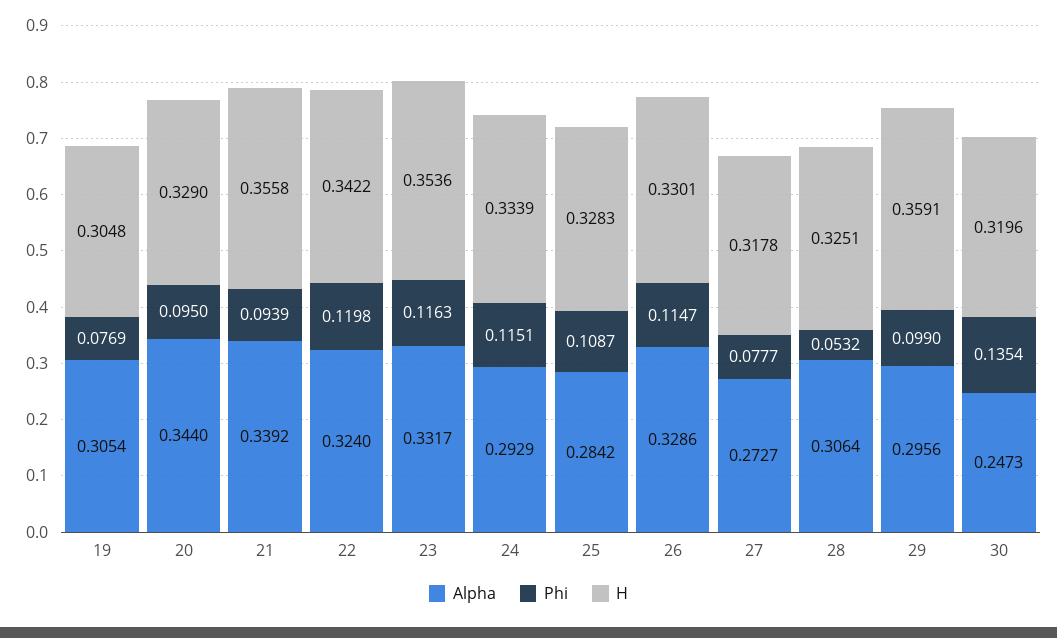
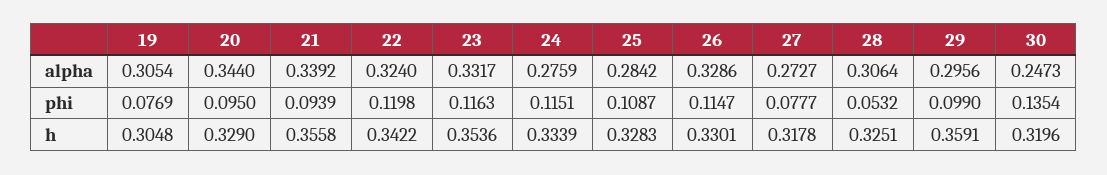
  {
    "Alpha": {
      "19": 0.3054,
      "20": 0.344,
      "21": 0.3392,
      "22": 0.324,
      "23": 0.3317,
-     "24": 0.2929,
+     "24": 0.2759,
      "25": 0.2842,
      "26": 0.3286,
      "27": 0.2727,
      "28": 0.3064,
      "29": 0.2956,
      "30": 0.2473
    },
    "Phi": {
      "19": 0.0769,
      "20": 0.095,
      "21": 0.0939,
      "22": 0.1198,
      "23": 0.1163,
      "24": 0.1151,
      "25": 0.1087,
      "26": 0.1147,
      "27": 0.0777,
      "28": 0.0532,
      "29": 0.099,
      "30": 0.1354
    },
    "H": {
      "19": 0.3048,
      "20": 0.329,
      "21": 0.3558,
      "22": 0.3422,
      "23": 0.3536,
      "24": 0.3339,
      "25": 0.3283,
      "26": 0.3301,
      "27": 0.3178,
      "28": 0.3251,
      "29": 0.3591,
      "30": 0.3196
    }
  }

